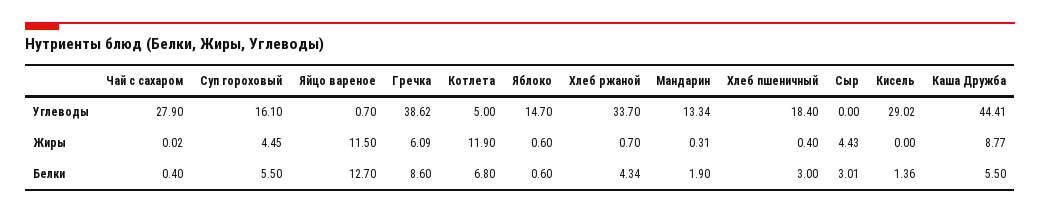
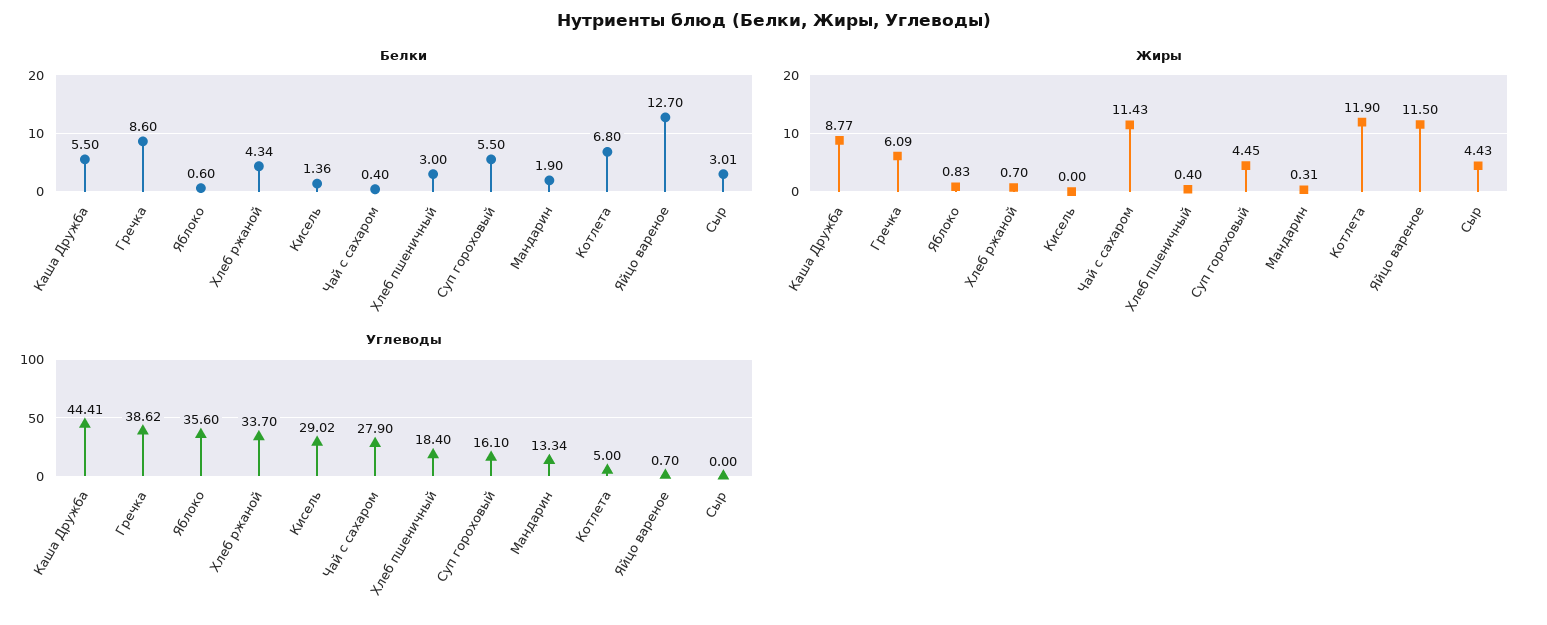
  {
    "Углеводы": {
      "Чай с сахаром": 27.9,
      "Суп гороховый": 16.1,
      "Яйцо вареное": 0.7,
      "Гречка": 38.62,
      "Котлета": 5,
-     "Яблоко": 14.7,
+     "Яблоко": 35.6,
      "Хлеб ржаной": 33.7,
      "Мандарин": 13.34,
      "Хлеб пшеничный": 18.4,
      "Сыр": 0,
      "Кисель": 29.02,
      "Каша Дружба": 44.41
    },
    "Жиры": {
-     "Чай с сахаром": 0.02,
+     "Чай с сахаром": 11.43,
      "Суп гороховый": 4.45,
      "Яйцо вареное": 11.5,
      "Гречка": 6.09,
      "Котлета": 11.9,
-     "Яблоко": 0.6,
+     "Яблоко": 0.83,
      "Хлеб ржаной": 0.7,
      "Мандарин": 0.31,
      "Хлеб пшеничный": 0.4,
      "Сыр": 4.43,
      "Кисель": 0,
      "Каша Дружба": 8.77
    },
    "Белки": {
      "Чай с сахаром": 0.4,
      "Суп гороховый": 5.5,
      "Яйцо вареное": 12.7,
      "Гречка": 8.6,
      "Котлета": 6.8,
      "Яблоко": 0.6,
      "Хлеб ржаной": 4.34,
      "Мандарин": 1.9,
      "Хлеб пшеничный": 3,
      "Сыр": 3.01,
      "Кисель": 1.36,
      "Каша Дружба": 5.5
    }
  }

